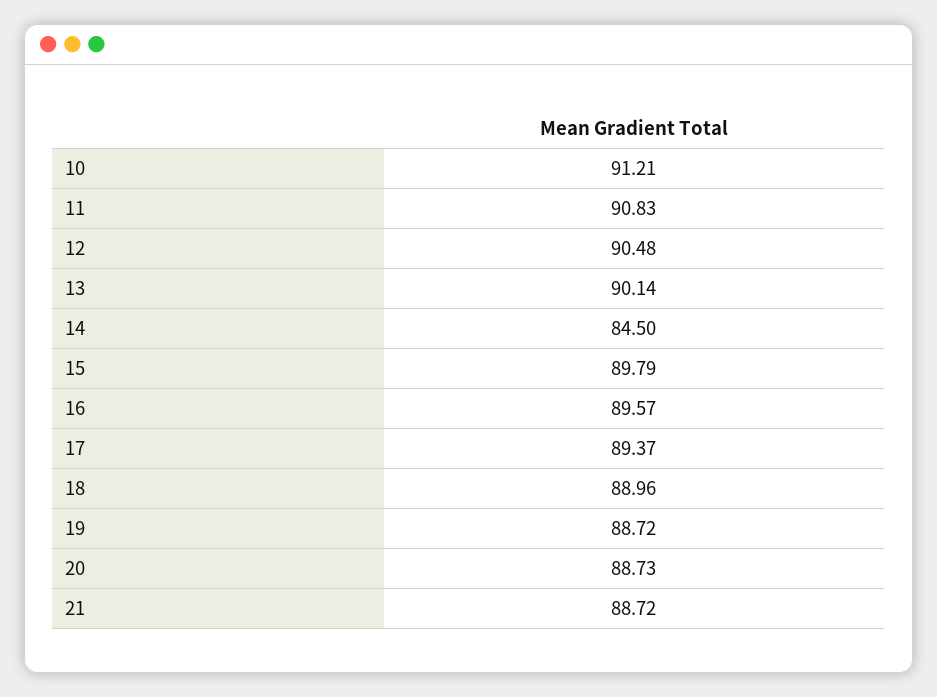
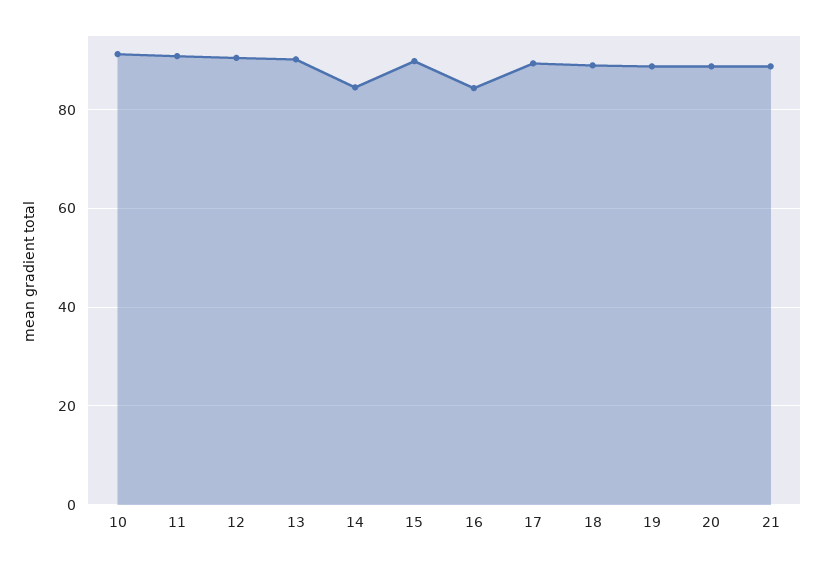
  {
    "10": 91.21,
    "11": 90.83,
    "12": 90.48,
    "13": 90.14,
    "14": 84.5,
    "15": 89.79,
-   "16": 89.57,
+   "16": 84,
    "17": 89.37,
    "18": 88.96,
    "19": 88.72,
    "20": 88.73,
    "21": 88.72
  }

